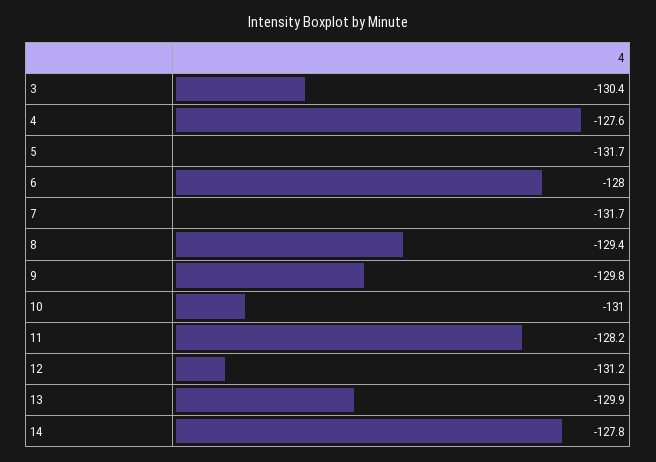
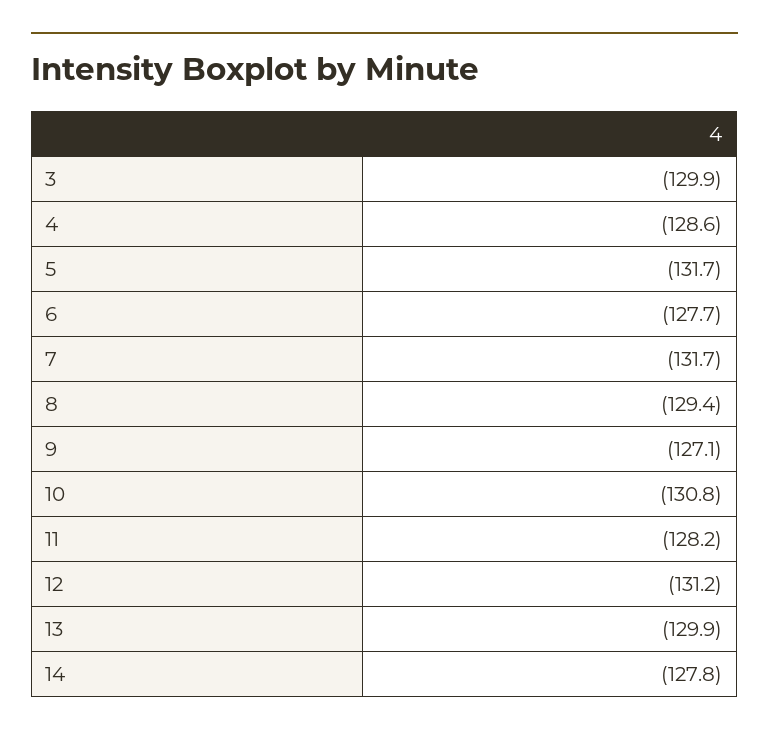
  {
-   "3": -130.4,
+   "3": -129.9,
-   "4": -127.6,
+   "4": -128.6,
    "5": -131.7,
-   "6": -128,
+   "6": -127.7,
    "7": -131.7,
    "8": -129.4,
-   "9": -129.8,
+   "9": -127.1,
-   "10": -131,
+   "10": -130.8,
    "11": -128.2,
    "12": -131.2,
    "13": -129.9,
    "14": -127.8
  }

